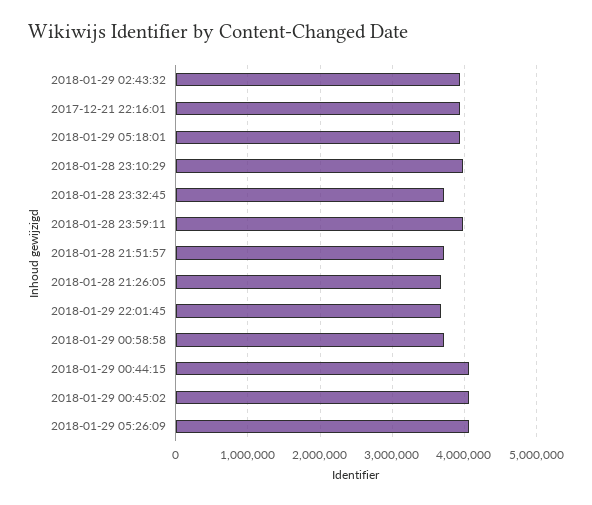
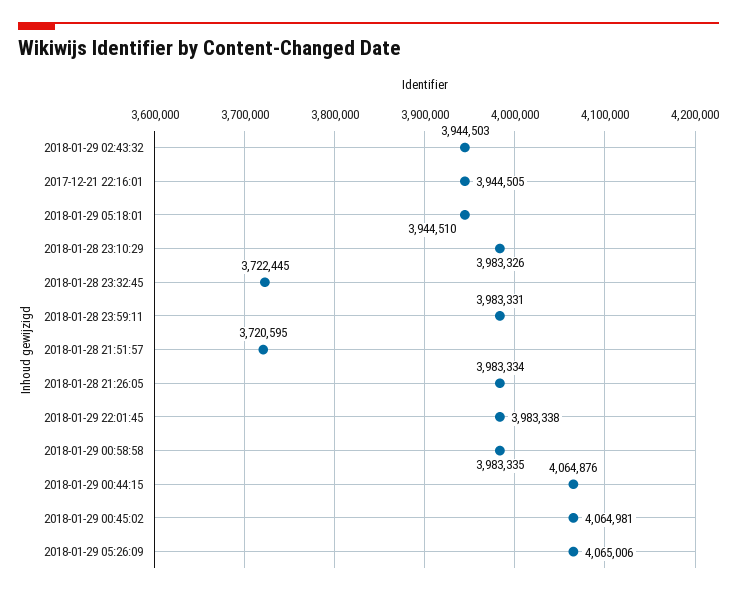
  {
    "2018-01-29 02:43:32": 3944503,
    "2017-12-21 22:16:01": 3944505,
    "2018-01-29 05:18:01": 3944510,
    "2018-01-28 23:10:29": 3983326,
    "2018-01-28 23:32:45": 3722445,
    "2018-01-28 23:59:11": 3983331,
    "2018-01-28 21:51:57": 3720595,
-   "2018-01-28 21:26:05": 3700000,
+   "2018-01-28 21:26:05": 3983334,
-   "2018-01-29 22:01:45": 3700000,
+   "2018-01-29 22:01:45": 3983338,
-   "2018-01-29 00:58:58": 3700000,
+   "2018-01-29 00:58:58": 3983335,
    "2018-01-29 00:44:15": 4064876,
    "2018-01-29 00:45:02": 4064981,
    "2018-01-29 05:26:09": 4065006
  }

